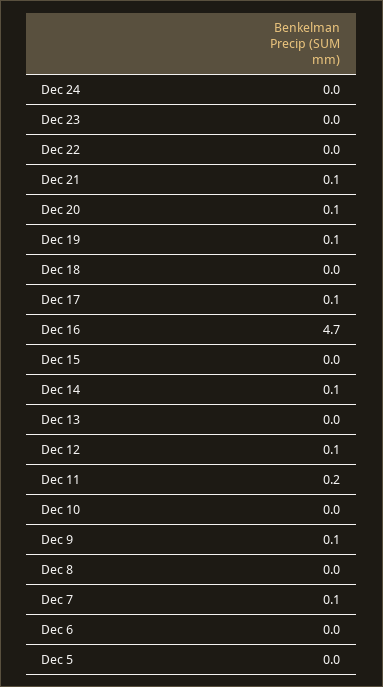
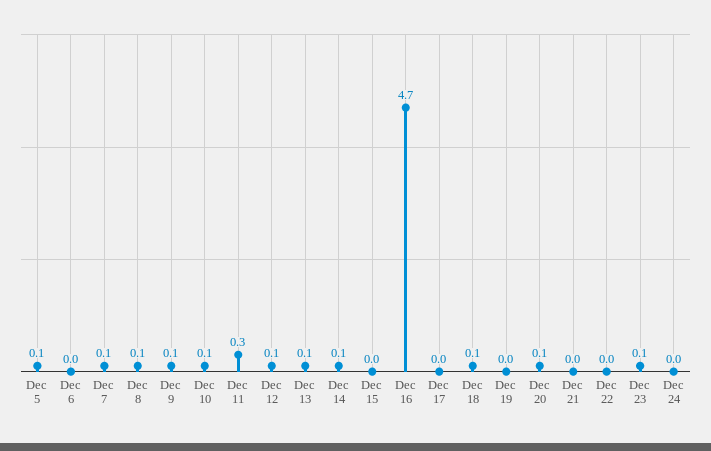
  {
    "Dec 24": 0,
-   "Dec 23": 0,
+   "Dec 23": 0.1,
    "Dec 22": 0,
-   "Dec 21": 0.1,
+   "Dec 21": 0,
    "Dec 20": 0.1,
-   "Dec 19": 0.1,
+   "Dec 19": 0,
-   "Dec 18": 0,
+   "Dec 18": 0.1,
-   "Dec 17": 0.1,
+   "Dec 17": 0,
    "Dec 16": 4.7,
    "Dec 15": 0,
    "Dec 14": 0.1,
-   "Dec 13": 0,
+   "Dec 13": 0.1,
    "Dec 12": 0.1,
-   "Dec 11": 0.2,
+   "Dec 11": 0.3,
-   "Dec 10": 0,
+   "Dec 10": 0.1,
    "Dec 9": 0.1,
-   "Dec 8": 0,
+   "Dec 8": 0.1,
    "Dec 7": 0.1,
    "Dec 6": 0,
-   "Dec 5": 0
+   "Dec 5": 0.1
  }

